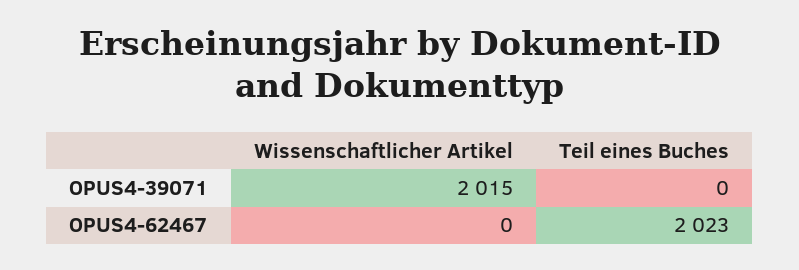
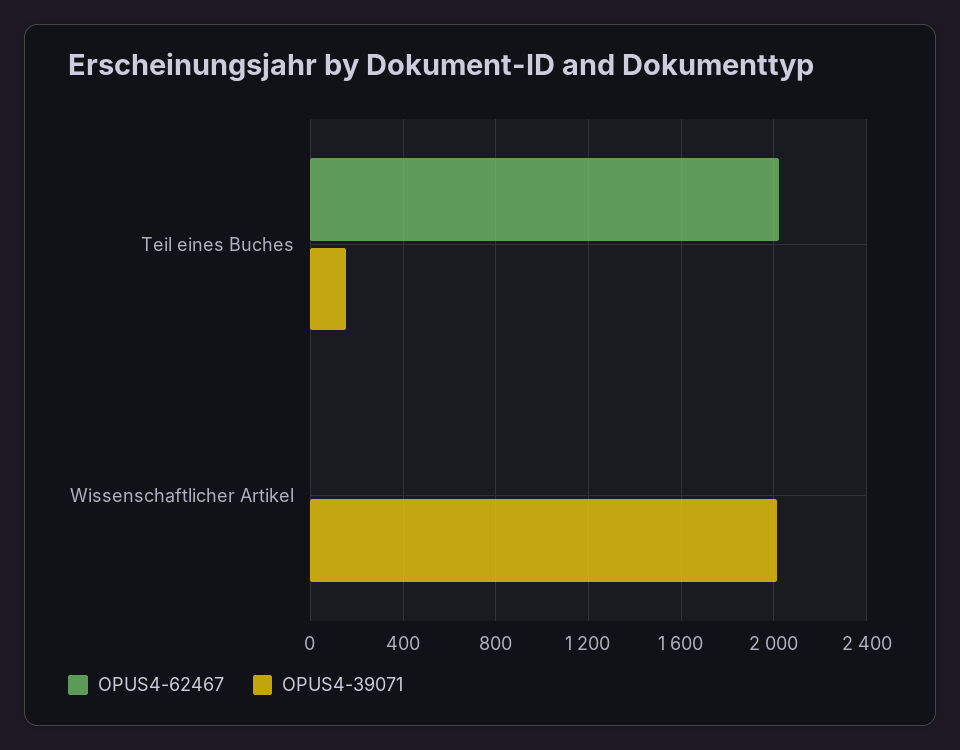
  {
    "OPUS4-39071": {
      "Wissenschaftlicher Artikel": 2015,
-     "Teil eines Buches": 0
+     "Teil eines Buches": 150
    },
    "OPUS4-62467": {
      "Wissenschaftlicher Artikel": 0,
      "Teil eines Buches": 2023
    }
  }

